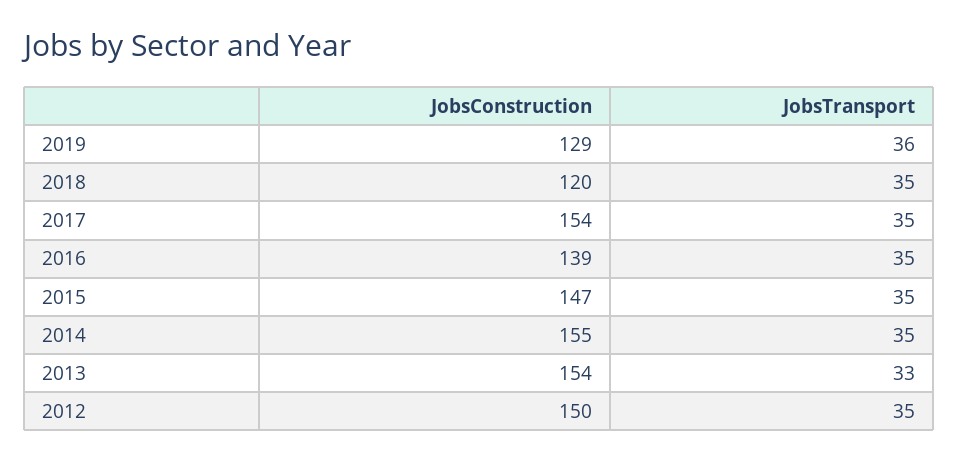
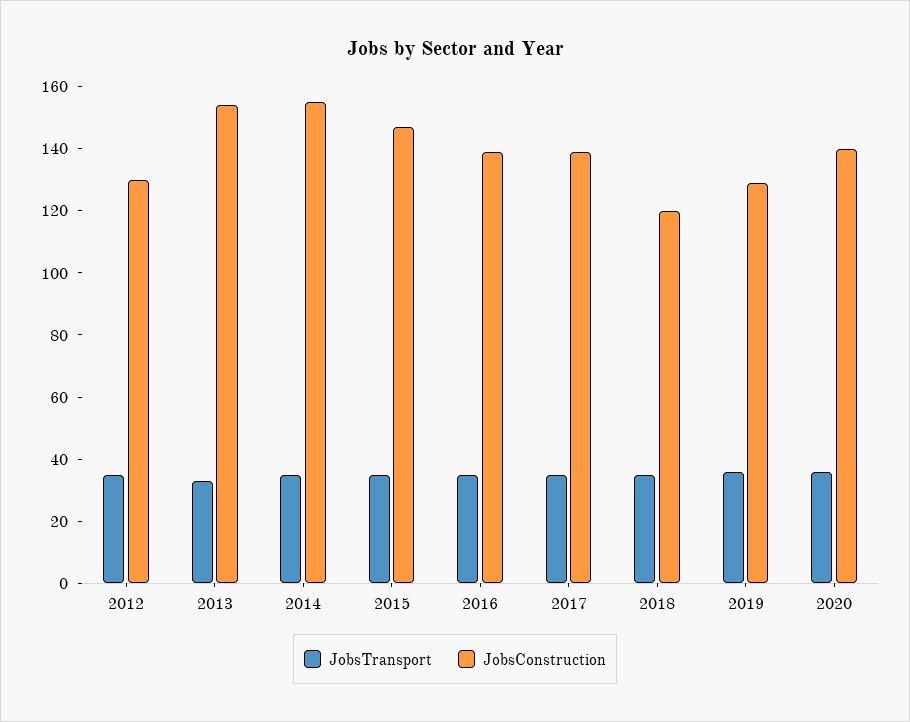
  {
    "JobsConstruction": {
      "2019": 129,
      "2018": 120,
-     "2017": 154,
+     "2017": 140,
      "2016": 139,
      "2015": 147,
      "2014": 155,
      "2013": 154,
-     "2012": 150
+     "2012": 130,
+     "2020": 140
    },
    "JobsTransport": {
      "2019": 36,
      "2018": 35,
      "2017": 35,
      "2016": 35,
      "2015": 35,
      "2014": 35,
      "2013": 33,
-     "2012": 35
+     "2012": 35,
+     "2020": 35
    }
  }

